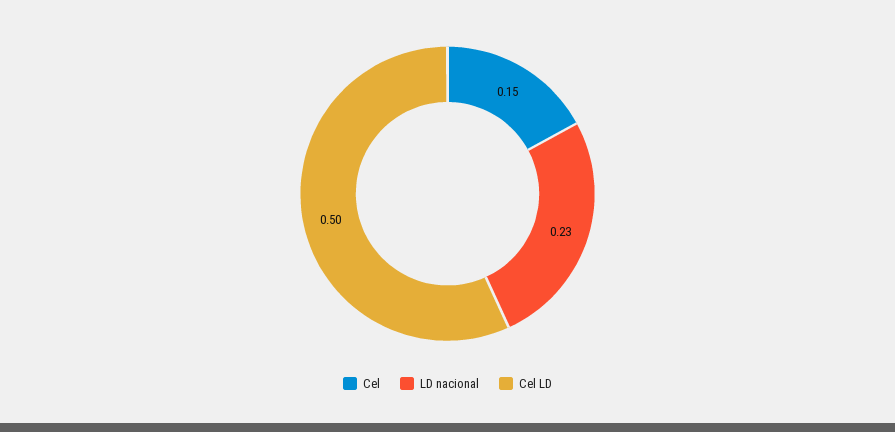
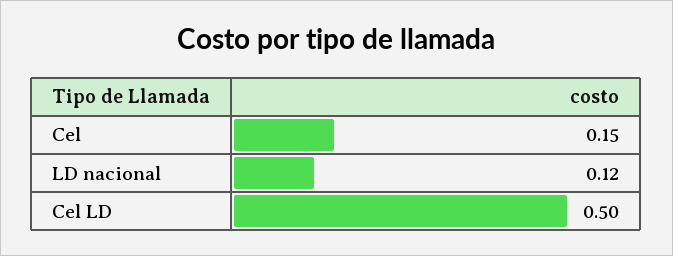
  {
    "Cel": 0.15,
-   "LD nacional": 0.23,
+   "LD nacional": 0.12,
    "Cel LD": 0.5
  }

